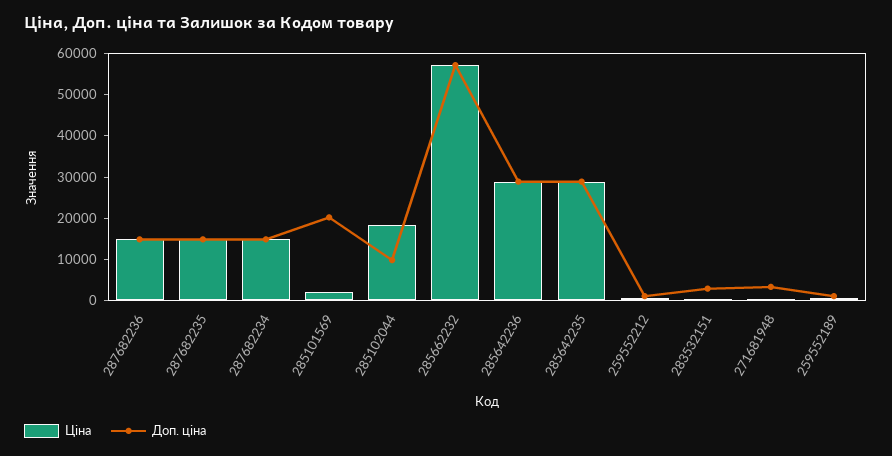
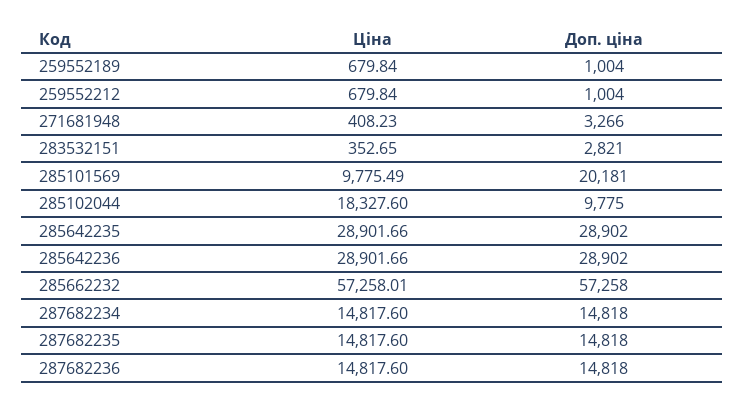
  {
    "Ціна": {
      "287682236": 14817.6,
      "287682235": 14817.6,
      "287682234": 14817.6,
-     "285101569": 2000,
+     "285101569": 9775.49,
      "285102044": 18327.6,
      "285662232": 57258.01,
      "285642236": 28901.66,
      "285642235": 28901.66,
      "259552212": 679.84,
      "283532151": 352.65,
      "271681948": 408.23,
      "259552189": 679.84
    },
    "Доп. ціна": {
      "287682236": 14818,
      "287682235": 14818,
      "287682234": 14818,
      "285101569": 20181,
      "285102044": 9775,
      "285662232": 57258,
      "285642236": 28902,
      "285642235": 28902,
      "259552212": 1004,
      "283532151": 2821,
      "271681948": 3266,
      "259552189": 1004
    }
  }

